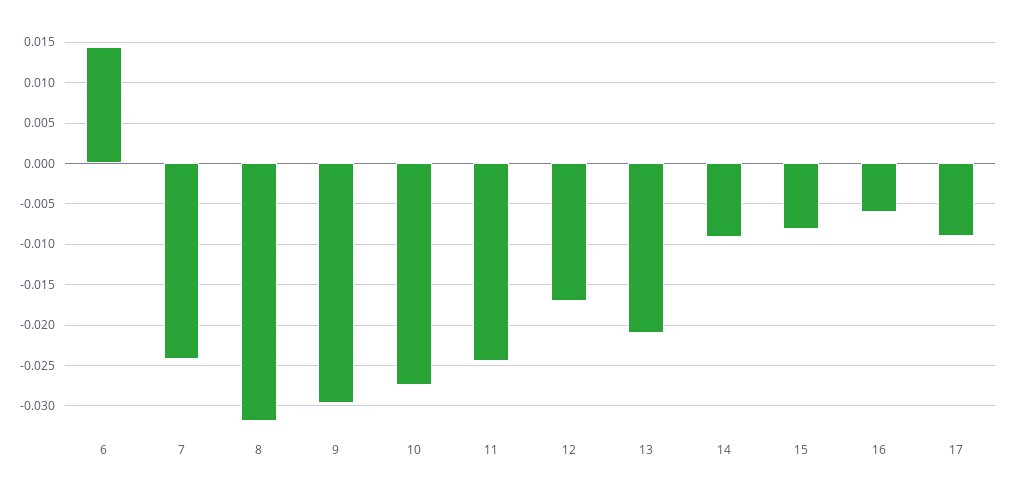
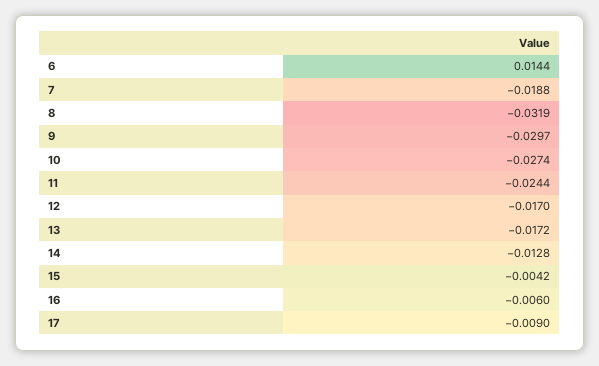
  {
    "6": 0.0144,
-   "7": -0.024,
+   "7": -0.0188,
    "8": -0.0319,
    "9": -0.0297,
    "10": -0.0274,
    "11": -0.0244,
    "12": -0.017,
-   "13": -0.021,
+   "13": -0.0172,
-   "14": -0.009,
+   "14": -0.0128,
-   "15": -0.008,
+   "15": -0.0042,
    "16": -0.006,
    "17": -0.009
  }

